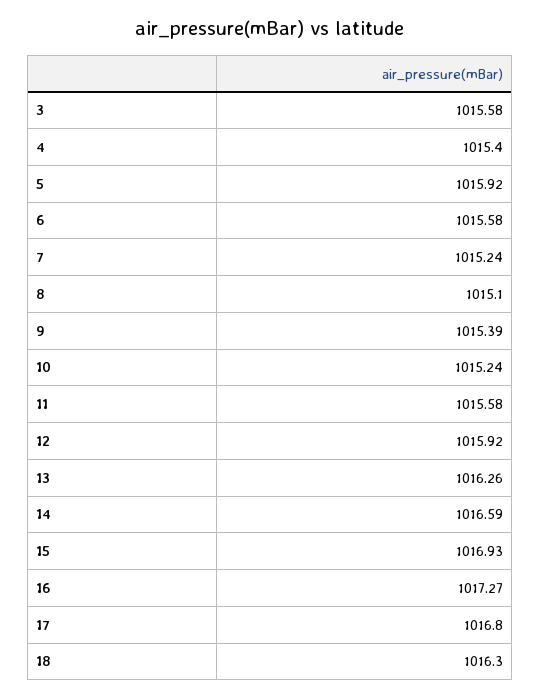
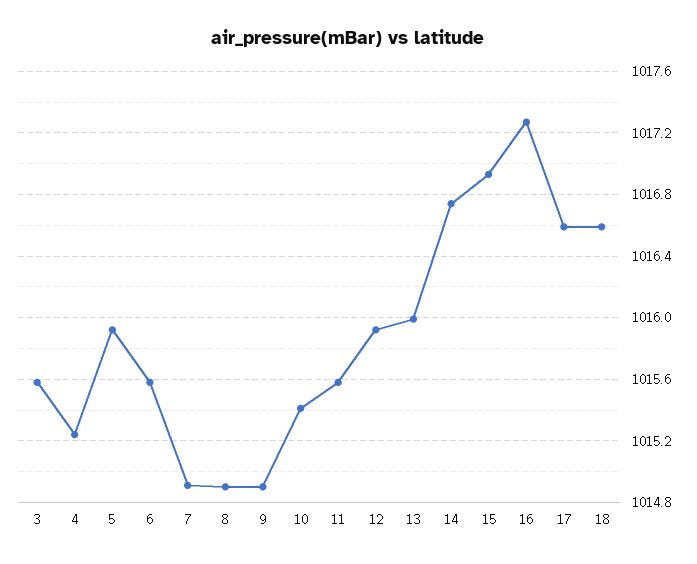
  {
    "3": 1015.58,
-   "4": 1015.4,
+   "4": 1015.25,
    "5": 1015.92,
    "6": 1015.58,
-   "7": 1015.24,
+   "7": 1014.9,
-   "8": 1015.1,
+   "8": 1014.9,
-   "9": 1015.39,
+   "9": 1014.9,
-   "10": 1015.24,
+   "10": 1015.4,
    "11": 1015.58,
    "12": 1015.92,
-   "13": 1016.26,
+   "13": 1016,
-   "14": 1016.59,
+   "14": 1016.75,
    "15": 1016.93,
    "16": 1017.27,
-   "17": 1016.8,
+   "17": 1016.6,
-   "18": 1016.3
+   "18": 1016.6
  }

